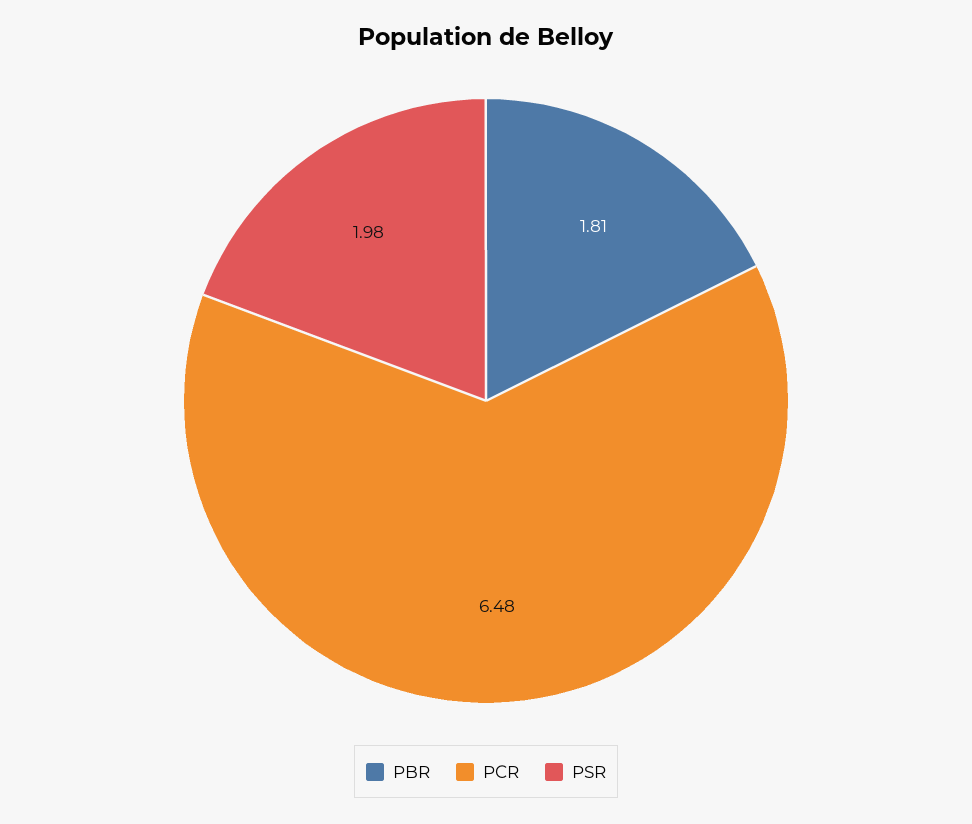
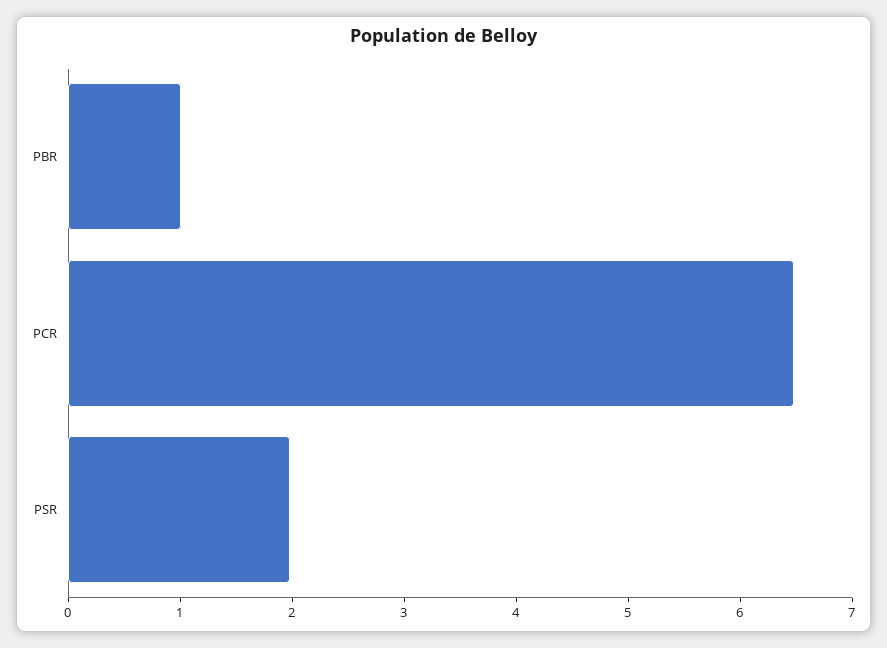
  {
-   "PBR": 1.81,
+   "PBR": 1,
    "PCR": 6.48,
    "PSR": 1.98
  }

